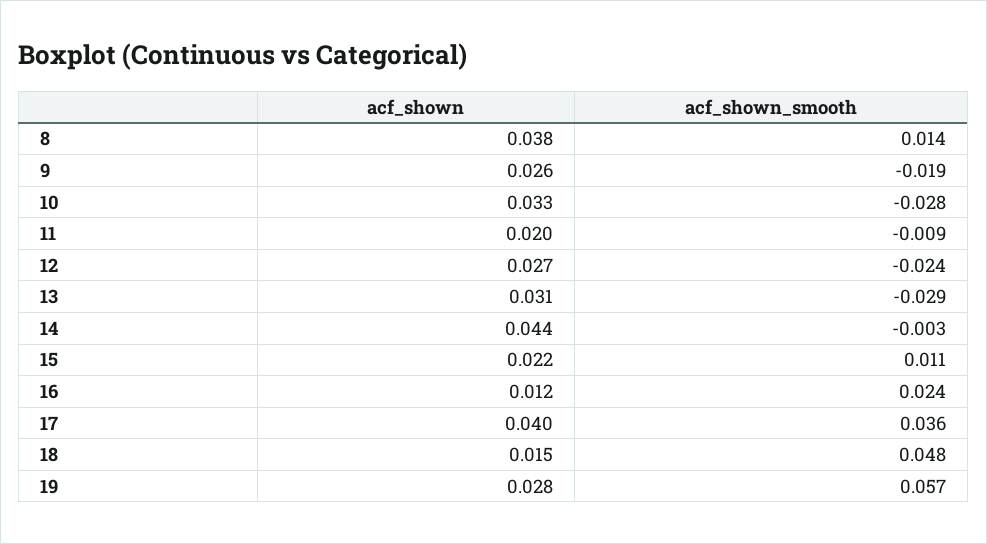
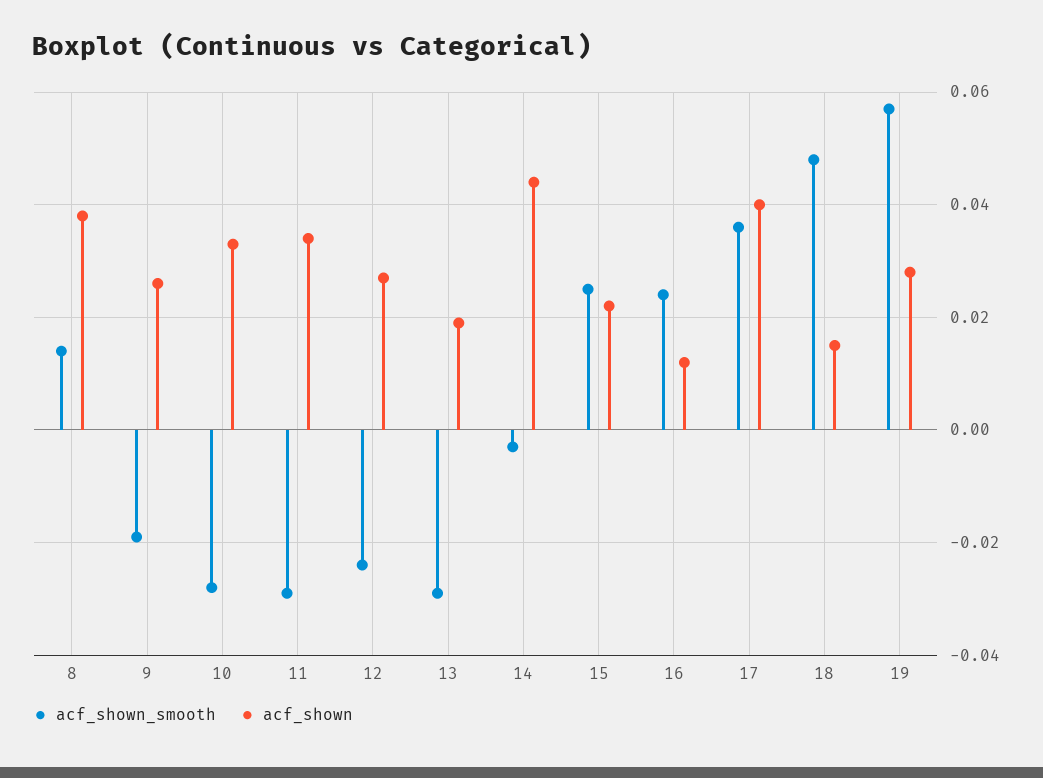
  {
    "acf_shown": {
      "8": 0.038,
      "9": 0.026,
      "10": 0.033,
-     "11": 0.02,
+     "11": 0.035,
      "12": 0.027,
-     "13": 0.031,
+     "13": 0.02,
      "14": 0.044,
      "15": 0.022,
      "16": 0.012,
      "17": 0.04,
      "18": 0.015,
      "19": 0.028
    },
    "acf_shown_smooth": {
      "8": 0.014,
      "9": -0.019,
      "10": -0.028,
-     "11": -0.009,
+     "11": -0.03,
      "12": -0.024,
      "13": -0.029,
      "14": -0.003,
-     "15": 0.011,
+     "15": 0.025,
      "16": 0.024,
      "17": 0.036,
      "18": 0.048,
      "19": 0.057
    }
  }

